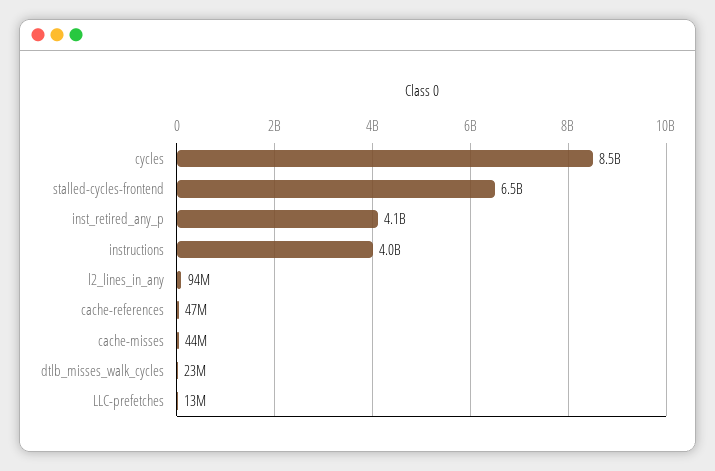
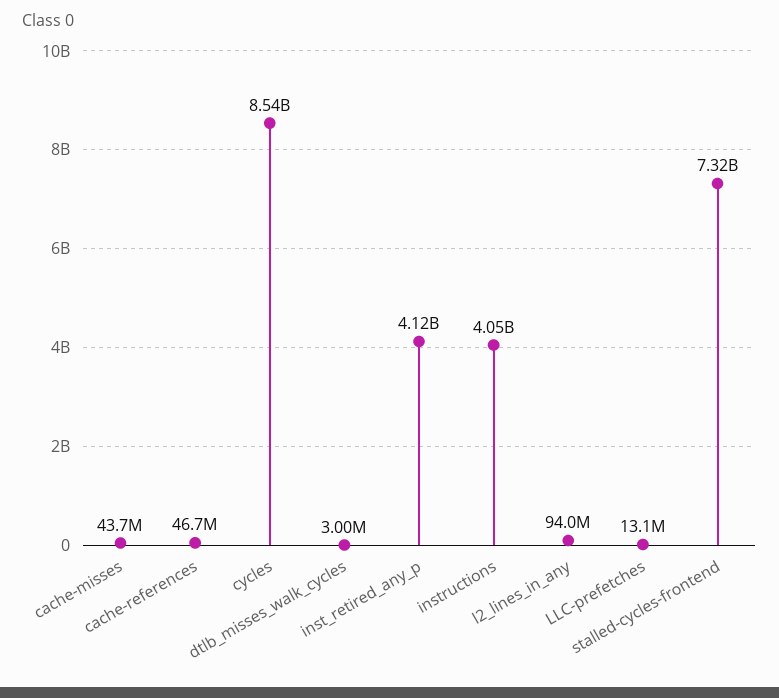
  {
    "cycles": 8540000000,
-   "stalled-cycles-frontend": 6500000000,
+   "stalled-cycles-frontend": 7320000000,
    "inst_retired_any_p": 4120000000,
    "instructions": 4050000000,
    "l2_lines_in_any": 94000000,
    "cache-references": 46700000,
    "cache-misses": 43700000,
-   "dtlb_misses_walk_cycles": 23000000,
+   "dtlb_misses_walk_cycles": 3000000,
    "LLC-prefetches": 13100000
  }

